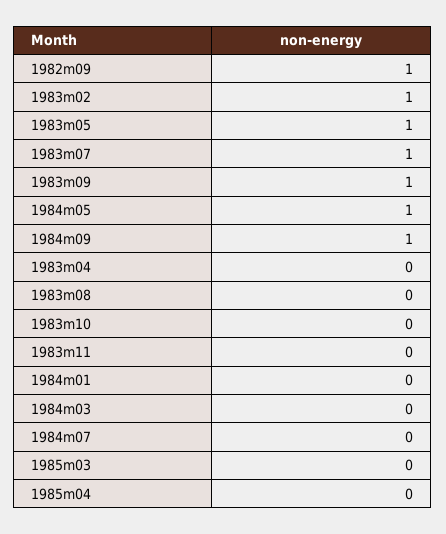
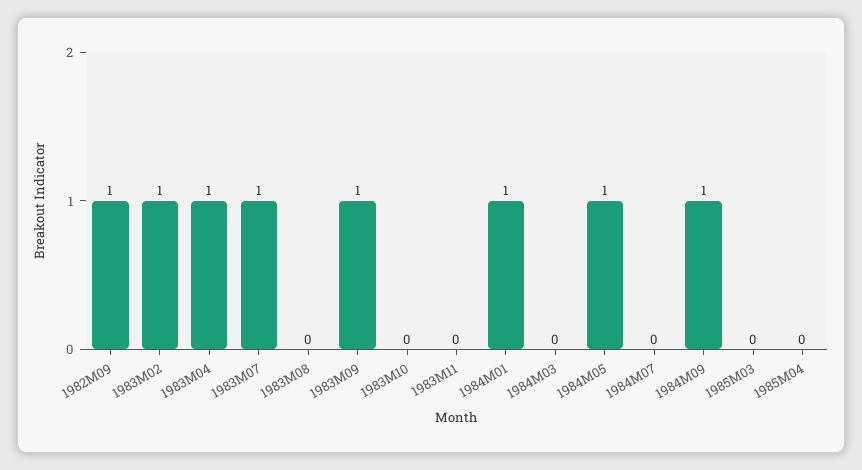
  {
    "1982m09": 1,
    "1983m02": 1,
-   "1983m05": 1,
    "1983m07": 1,
    "1983m09": 1,
    "1984m05": 1,
    "1984m09": 1,
-   "1983m04": 0,
+   "1983m04": 1,
    "1983m08": 0,
    "1983m10": 0,
    "1983m11": 0,
-   "1984m01": 0,
+   "1984m01": 1,
    "1984m03": 0,
    "1984m07": 0,
    "1985m03": 0,
    "1985m04": 0
  }

